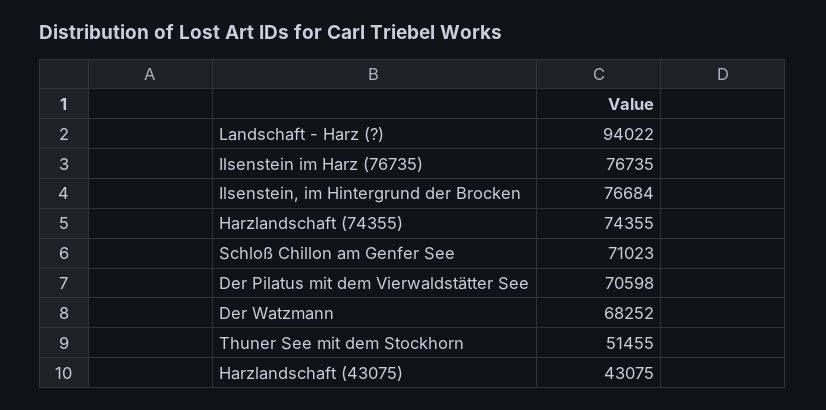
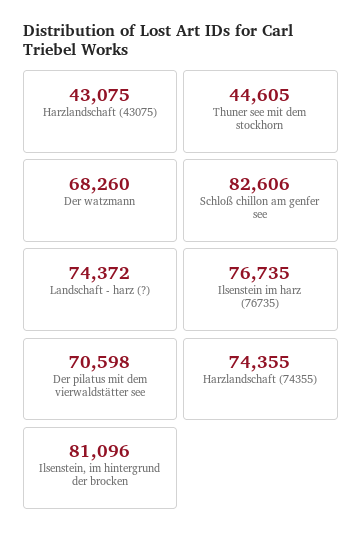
  {
-   "Landschaft - Harz (?)": 94022,
+   "Landschaft - Harz (?)": 74372,
    "Ilsenstein im Harz (76735)": 76735,
-   "Ilsenstein, im Hintergrund der Brocken": 76684,
+   "Ilsenstein, im Hintergrund der Brocken": 81096,
    "Harzlandschaft (74355)": 74355,
-   "Schloß Chillon am Genfer See": 71023,
+   "Schloß Chillon am Genfer See": 82606,
    "Der Pilatus mit dem Vierwaldstätter See": 70598,
-   "Der Watzmann": 68252,
+   "Der Watzmann": 68260,
-   "Thuner See mit dem Stockhorn": 51455,
+   "Thuner See mit dem Stockhorn": 44605,
    "Harzlandschaft (43075)": 43075
  }

